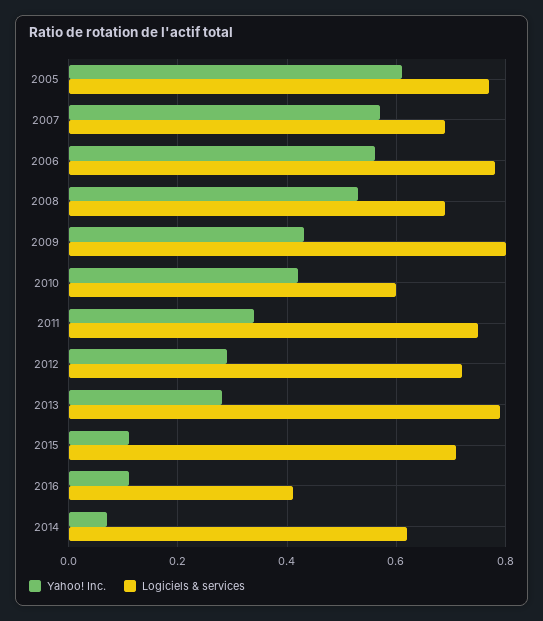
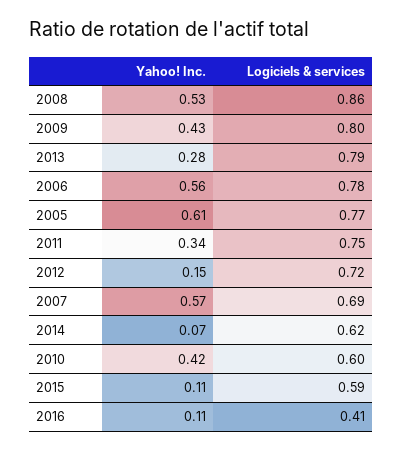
  {
    "Yahoo! Inc.": {
      "2005": 0.61,
      "2007": 0.57,
      "2006": 0.56,
      "2008": 0.53,
      "2009": 0.43,
      "2010": 0.42,
      "2011": 0.34,
-     "2012": 0.3,
+     "2012": 0.15,
      "2013": 0.28,
      "2015": 0.11,
      "2016": 0.11,
      "2014": 0.07
    },
    "Logiciels & services": {
      "2005": 0.77,
      "2007": 0.69,
      "2006": 0.78,
-     "2008": 0.7,
+     "2008": 0.86,
      "2009": 0.8,
      "2010": 0.6,
      "2011": 0.75,
      "2012": 0.72,
      "2013": 0.79,
-     "2015": 0.7,
+     "2015": 0.59,
      "2016": 0.41,
      "2014": 0.62
    }
  }

